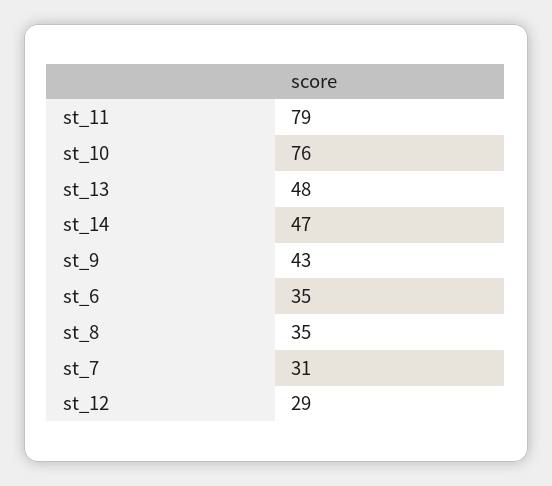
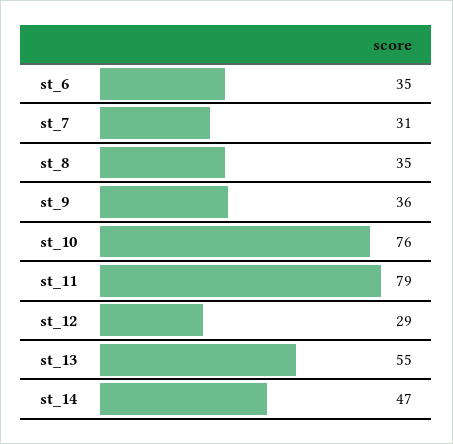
  {
    "st_11": 79,
    "st_10": 76,
-   "st_13": 48,
+   "st_13": 55,
    "st_14": 47,
-   "st_9": 43,
+   "st_9": 36,
    "st_6": 35,
    "st_8": 35,
    "st_7": 31,
    "st_12": 29
  }

